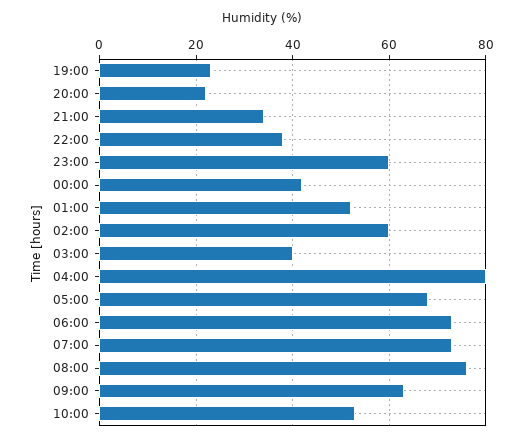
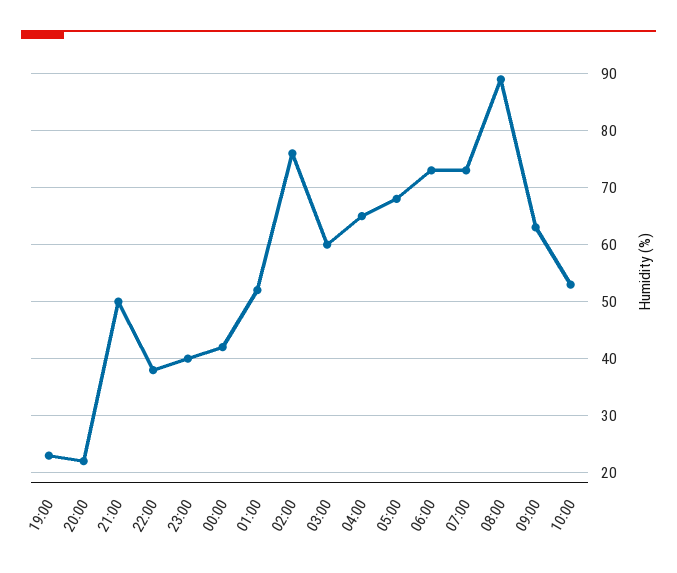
  {
    "19:00": 25,
    "20:00": 20,
-   "21:00": 35,
+   "21:00": 50,
    "22:00": 40,
-   "23:00": 60,
+   "23:00": 40,
    "00:00": 40,
    "01:00": 50,
-   "02:00": 60,
+   "02:00": 75,
-   "03:00": 40,
+   "03:00": 60,
-   "04:00": 80,
+   "04:00": 65,
    "05:00": 70,
    "06:00": 75,
    "07:00": 75,
-   "08:00": 75,
+   "08:00": 90,
    "09:00": 65,
    "10:00": 55
  }

